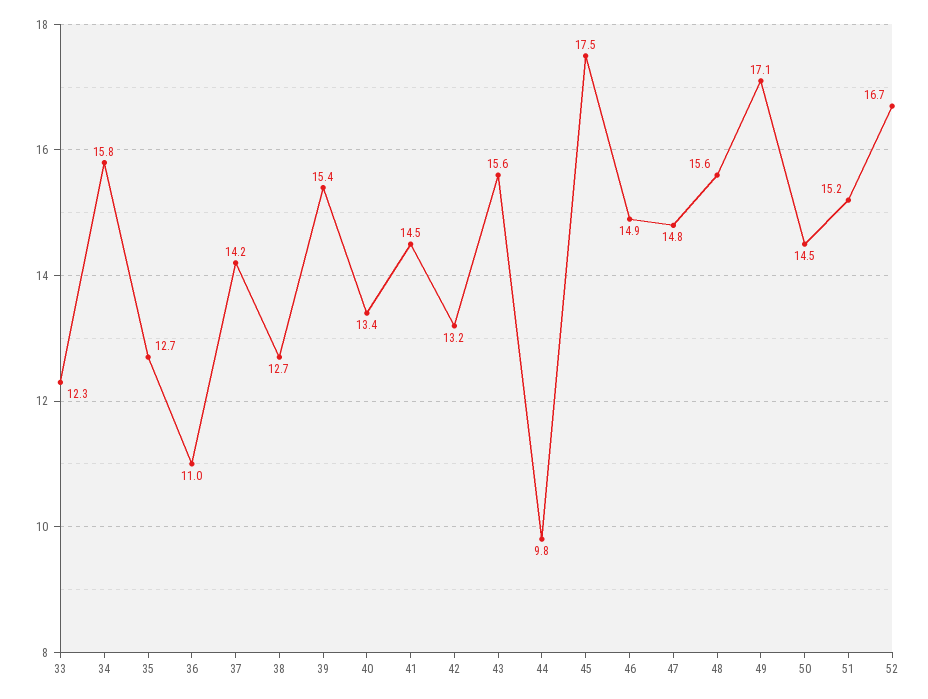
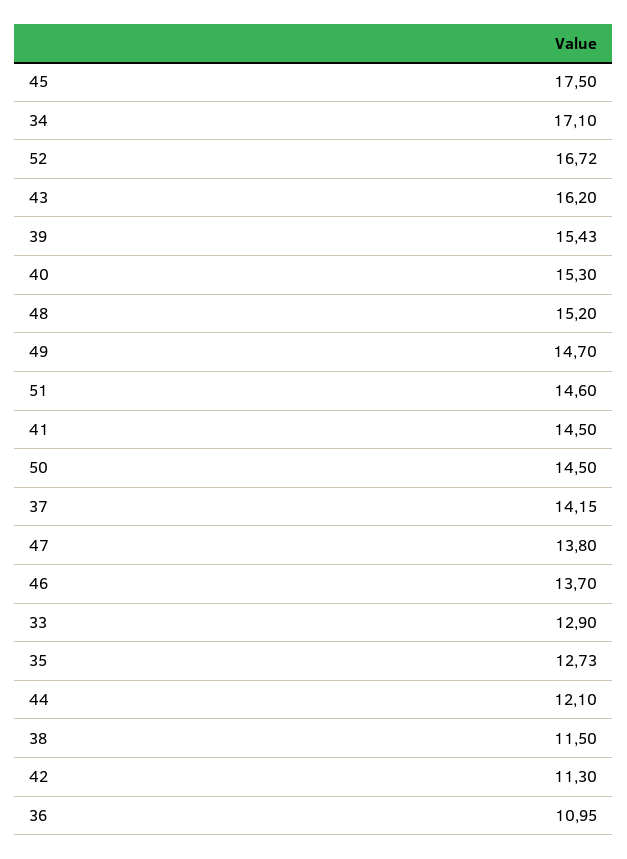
  {
-   "33": 12.3,
+   "33": 12.9,
-   "34": 15.8,
+   "34": 17.1,
    "35": 12.73,
    "36": 10.95,
    "37": 14.15,
-   "38": 12.7,
+   "38": 11.5,
    "39": 15.43,
-   "40": 13.4,
+   "40": 15.3,
    "41": 14.5,
-   "42": 13.2,
+   "42": 11.3,
-   "43": 15.6,
+   "43": 16.2,
-   "44": 9.8,
+   "44": 12.1,
    "45": 17.5,
-   "46": 14.9,
+   "46": 13.7,
-   "47": 14.8,
+   "47": 13.8,
-   "48": 15.6,
+   "48": 15.2,
-   "49": 17.1,
+   "49": 14.7,
    "50": 14.5,
-   "51": 15.2,
+   "51": 14.6,
    "52": 16.72
  }

